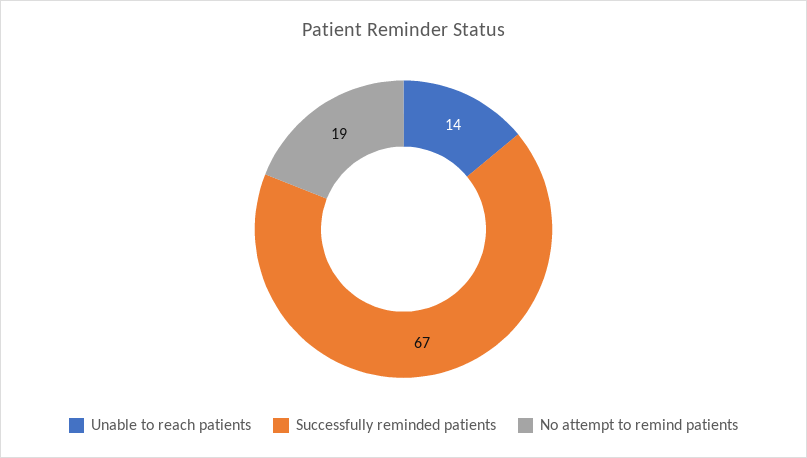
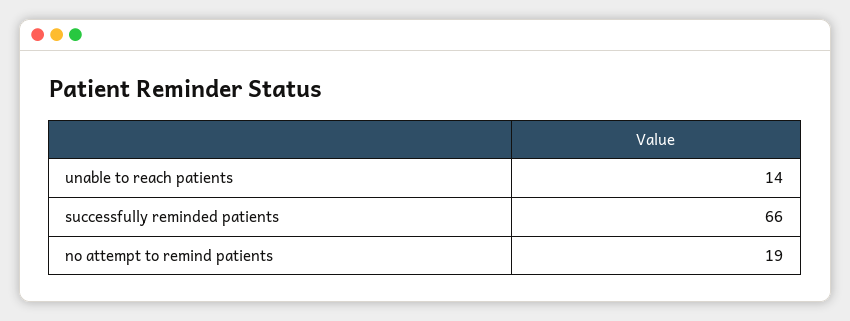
  {
    "Unable to reach patients": 14,
-   "Successfully reminded patients": 67,
+   "Successfully reminded patients": 66,
    "No attempt to remind patients": 19
  }

